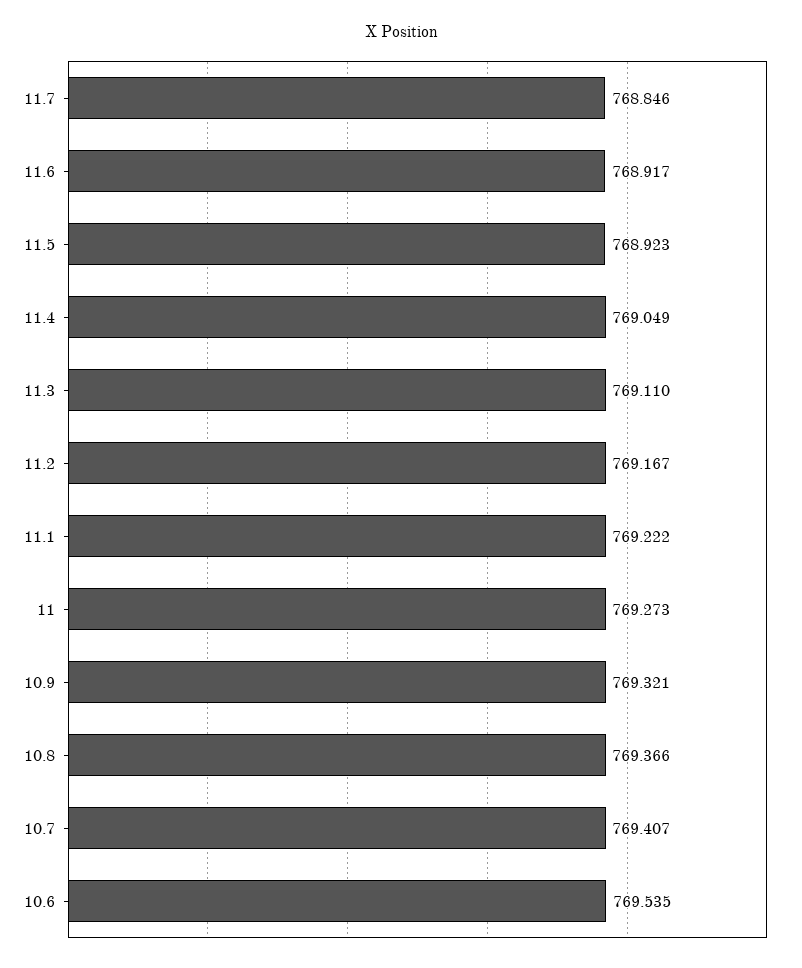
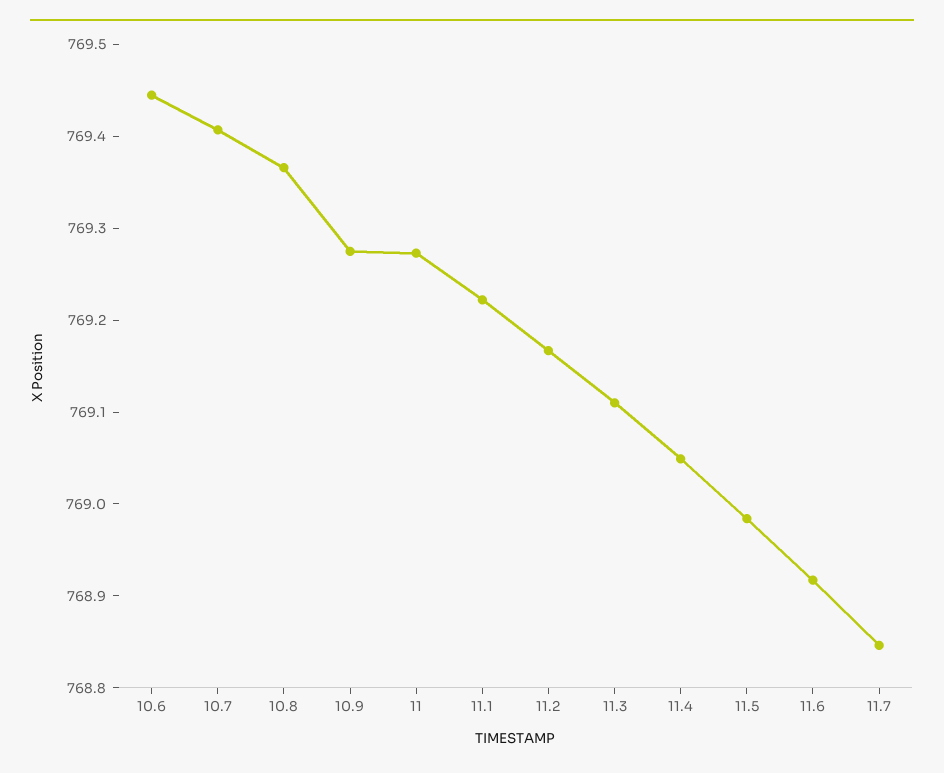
  {
    "11.7": 768.846,
    "11.6": 768.917,
-   "11.5": 768.923,
+   "11.5": 768.98,
    "11.4": 769.049,
    "11.3": 769.11,
    "11.2": 769.167,
    "11.1": 769.222,
    "11": 769.273,
-   "10.9": 769.321,
+   "10.9": 769.28,
    "10.8": 769.366,
    "10.7": 769.407,
-   "10.6": 769.535
+   "10.6": 769.44
  }

